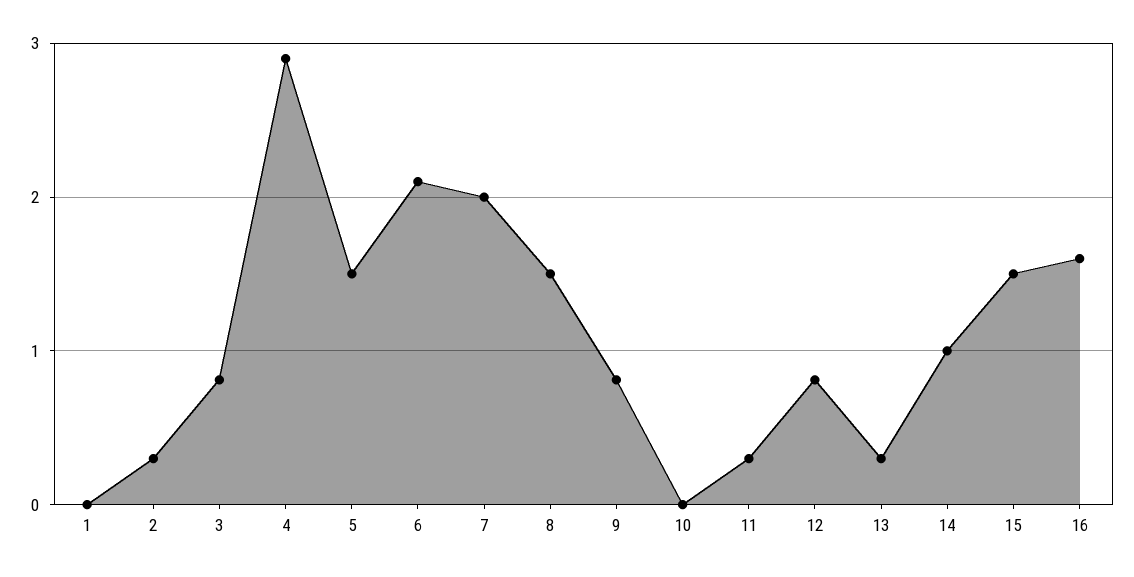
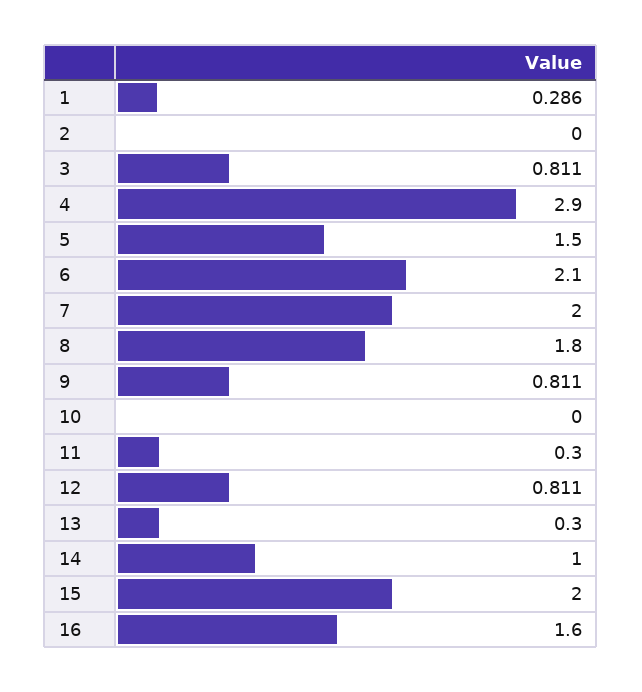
  {
-   "1": 0,
+   "1": 0.286,
-   "2": 0.3,
+   "2": 0,
    "3": 0.811,
    "4": 2.9,
    "5": 1.5,
    "6": 2.1,
    "7": 2,
-   "8": 1.5,
+   "8": 1.8,
    "9": 0.811,
    "10": 0,
    "11": 0.3,
    "12": 0.811,
    "13": 0.3,
    "14": 1,
-   "15": 1.5,
+   "15": 2,
    "16": 1.6
  }

